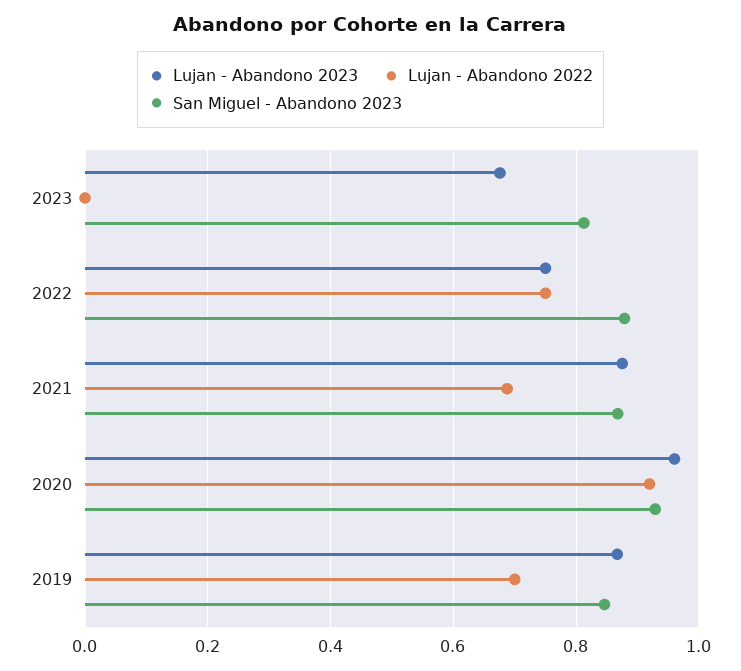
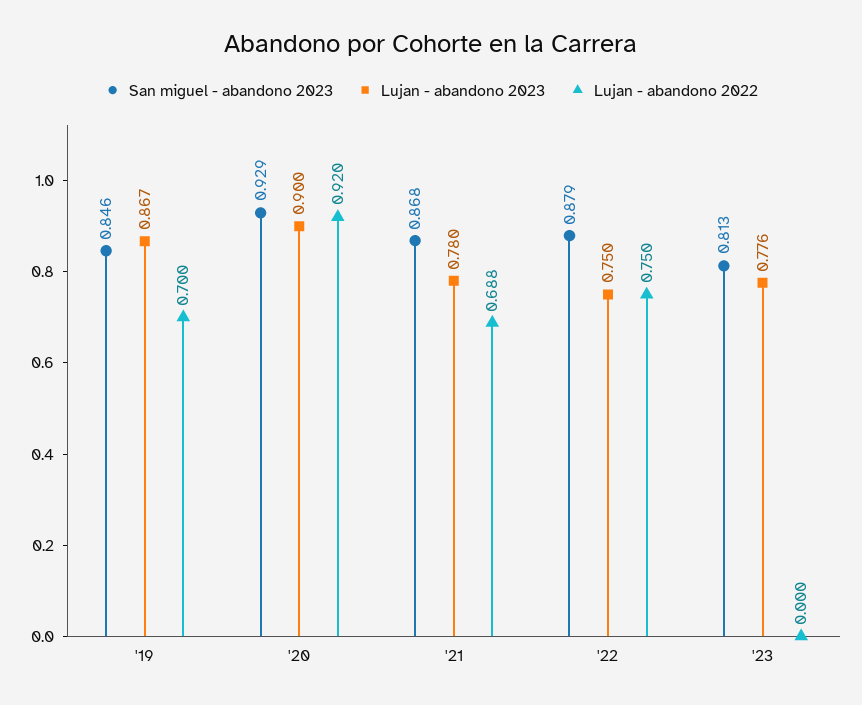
  {
    "Lujan - Abandono 2023": {
-     "2023": 0.68,
+     "2023": 0.776,
      "2022": 0.75,
-     "2021": 0.88,
+     "2021": 0.78,
-     "2020": 0.96,
+     "2020": 0.9,
      "2019": 0.867
    },
    "Lujan - Abandono 2022": {
      "2023": 0,
      "2022": 0.75,
      "2021": 0.688,
      "2020": 0.92,
      "2019": 0.7
    },
    "San Miguel - Abandono 2023": {
      "2023": 0.813,
      "2022": 0.879,
      "2021": 0.868,
      "2020": 0.929,
      "2019": 0.846
    }
  }

